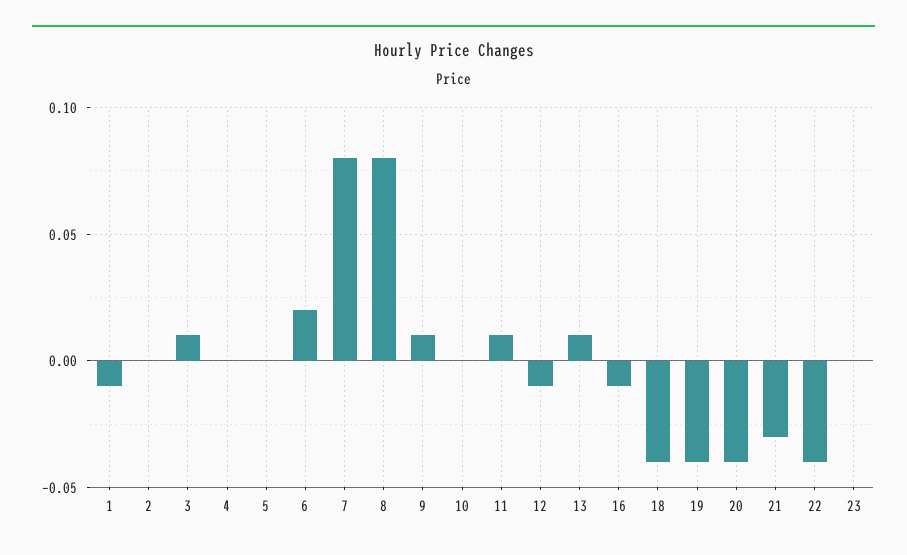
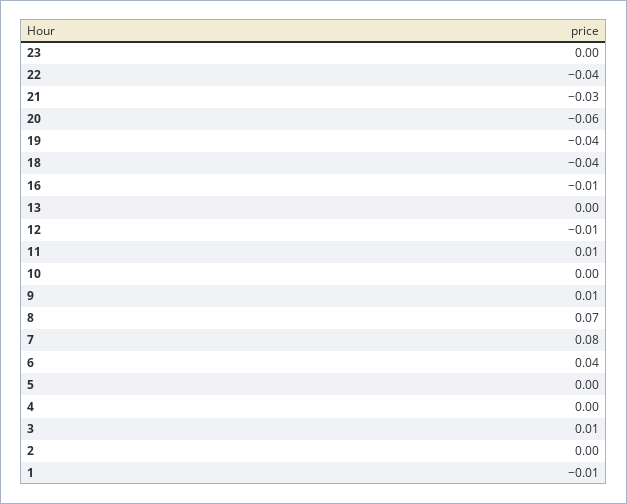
  {
    "1": -0.01,
    "2": 0,
    "3": 0.01,
    "4": 0,
    "5": 0,
-   "6": 0.02,
+   "6": 0.04,
    "7": 0.08,
-   "8": 0.08,
+   "8": 0.07,
    "9": 0.01,
    "10": 0,
    "11": 0.01,
    "12": -0.01,
-   "13": 0.01,
+   "13": 0,
    "16": -0.01,
    "18": -0.04,
    "19": -0.04,
-   "20": -0.04,
+   "20": -0.06,
    "21": -0.03,
    "22": -0.04,
    "23": 0
  }

